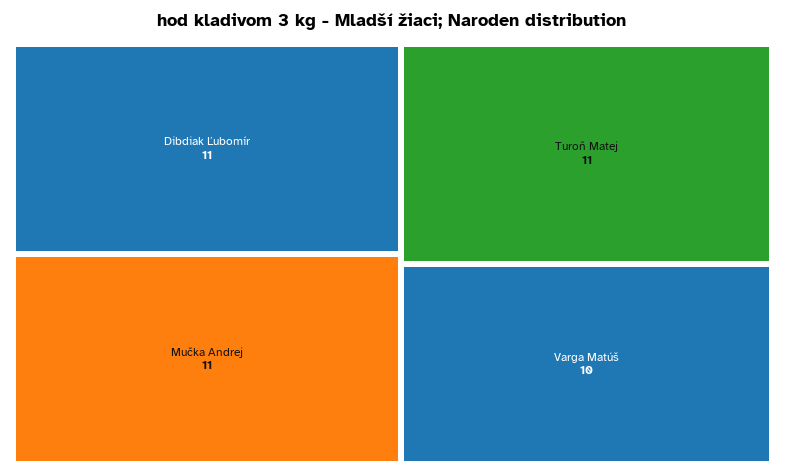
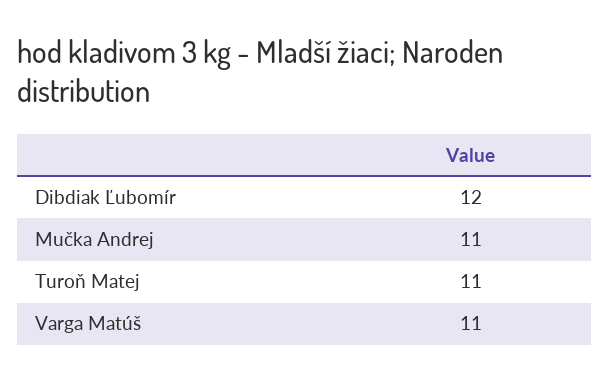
  {
-   "Dibdiak Ľubomír": 11,
+   "Dibdiak Ľubomír": 12,
    "Mučka Andrej": 11,
    "Turoň Matej": 11,
-   "Varga Matúš": 10
+   "Varga Matúš": 11
  }

